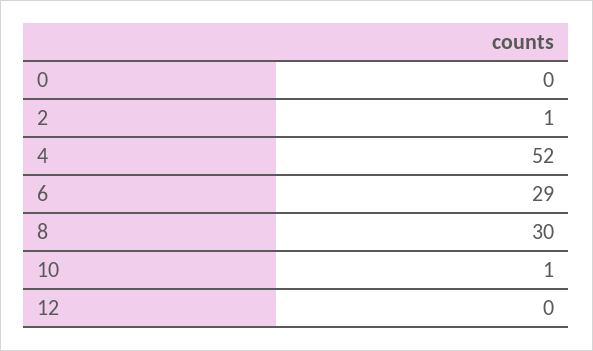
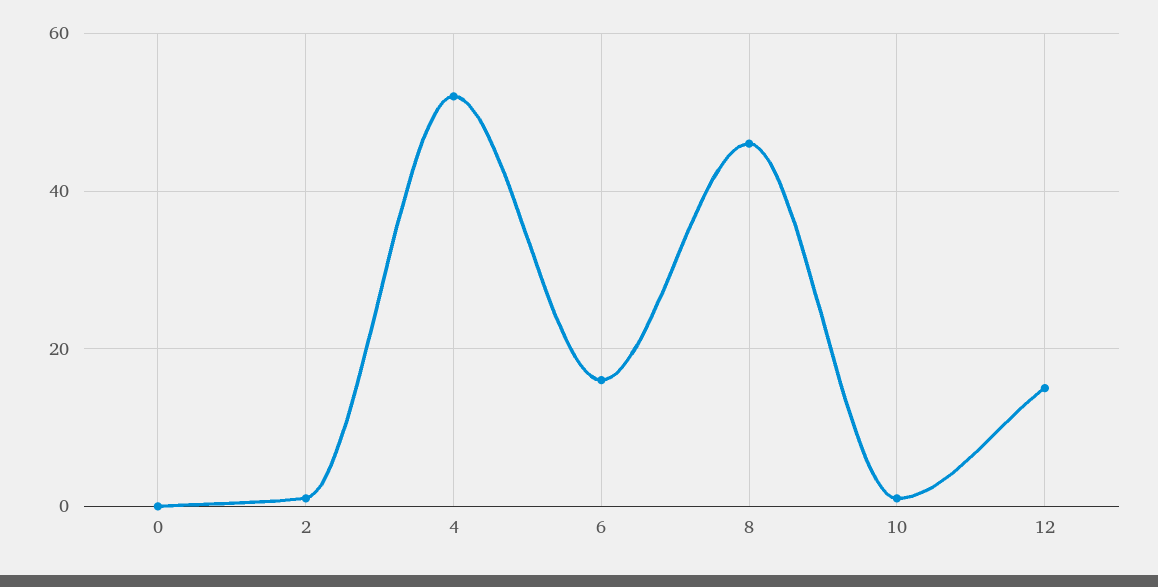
  {
    "0": 0,
    "2": 1,
    "4": 52,
-   "6": 29,
+   "6": 15,
-   "8": 30,
+   "8": 45,
    "10": 1,
-   "12": 0
+   "12": 15
  }

